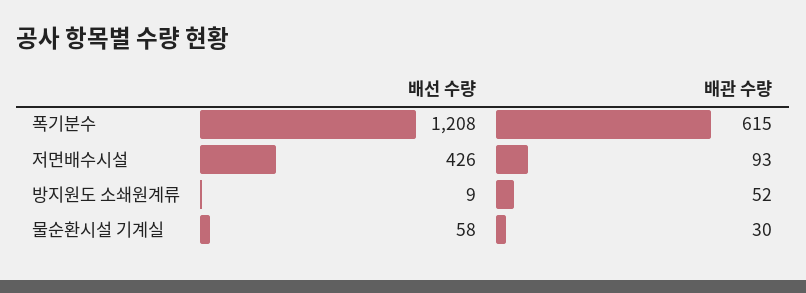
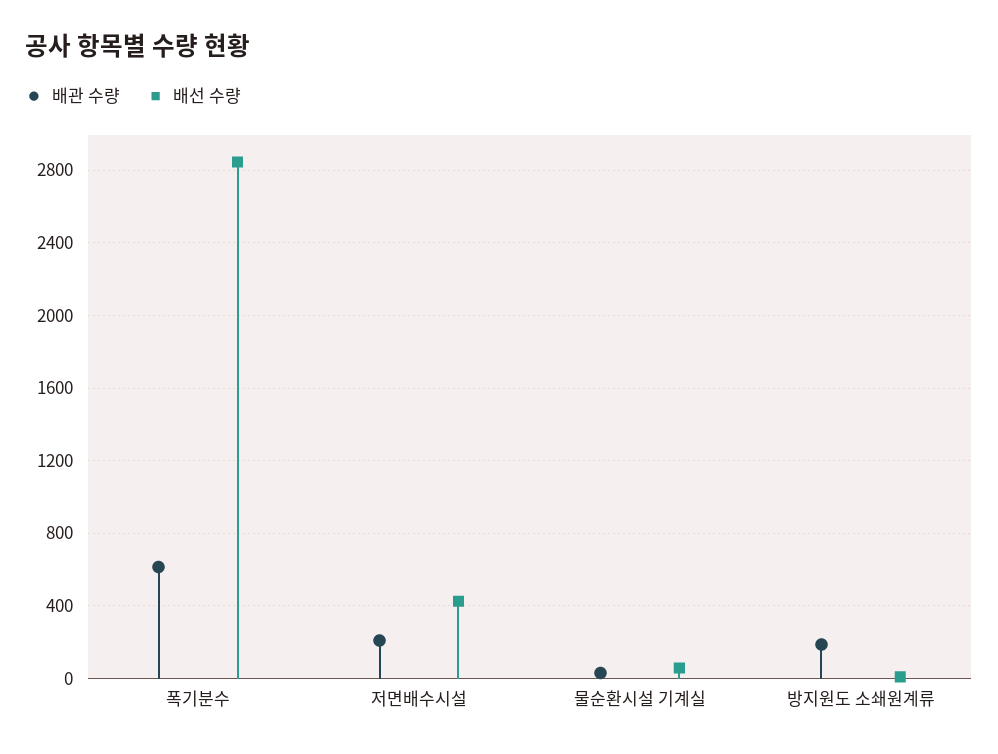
  {
    "배선 수량": {
-     "폭기분수": 1208,
+     "폭기분수": 2850,
      "저면배수시설": 426,
      "방지원도 소쇄원계류": 9,
      "물순환시설 기계실": 58
    },
    "배관 수량": {
      "폭기분수": 615,
-     "저면배수시설": 93,
+     "저면배수시설": 200,
-     "방지원도 소쇄원계류": 52,
+     "방지원도 소쇄원계류": 200,
      "물순환시설 기계실": 30
    }
  }

